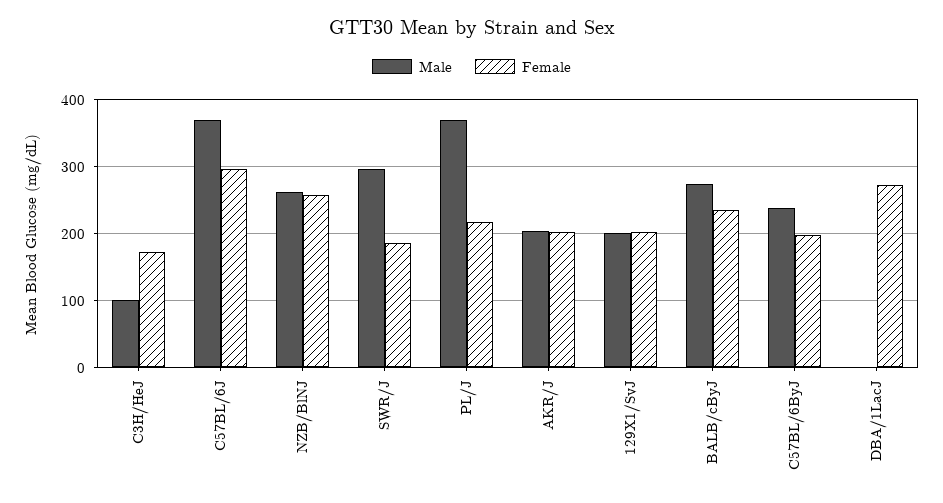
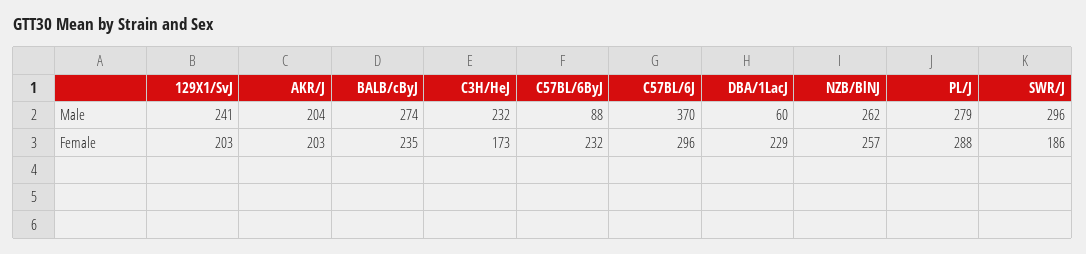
  {
    "Male": {
-     "C3H/HeJ": 100,
+     "C3H/HeJ": 232,
      "C57BL/6J": 370,
      "NZB/BlNJ": 262,
      "SWR/J": 296,
-     "PL/J": 370,
+     "PL/J": 279,
      "AKR/J": 204,
-     "129X1/SvJ": 200,
+     "129X1/SvJ": 241,
      "BALB/cByJ": 274,
-     "C57BL/6ByJ": 240,
+     "C57BL/6ByJ": 88,
-     "DBA/1LacJ": 0
+     "DBA/1LacJ": 60
    },
    "Female": {
      "C3H/HeJ": 173,
      "C57BL/6J": 296,
      "NZB/BlNJ": 257,
      "SWR/J": 186,
-     "PL/J": 220,
+     "PL/J": 288,
      "AKR/J": 203,
      "129X1/SvJ": 203,
      "BALB/cByJ": 235,
-     "C57BL/6ByJ": 200,
+     "C57BL/6ByJ": 232,
-     "DBA/1LacJ": 270
+     "DBA/1LacJ": 229
    }
  }

